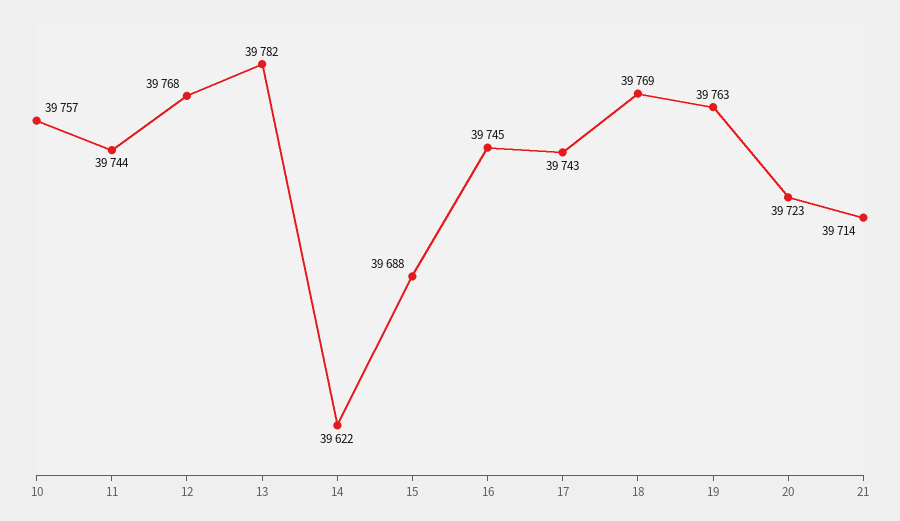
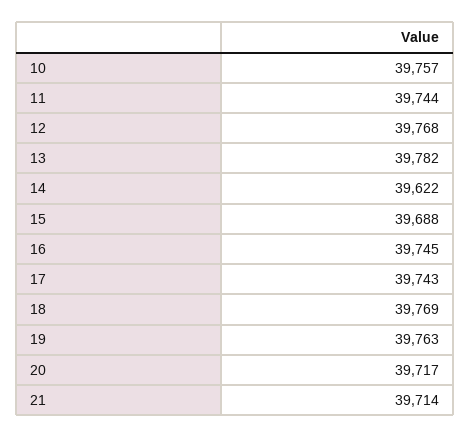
  {
    "10": 39757,
    "11": 39744,
    "12": 39768,
    "13": 39782,
    "14": 39622,
    "15": 39688,
    "16": 39745,
    "17": 39743,
    "18": 39769,
    "19": 39763,
-   "20": 39723,
+   "20": 39717,
    "21": 39714
  }

